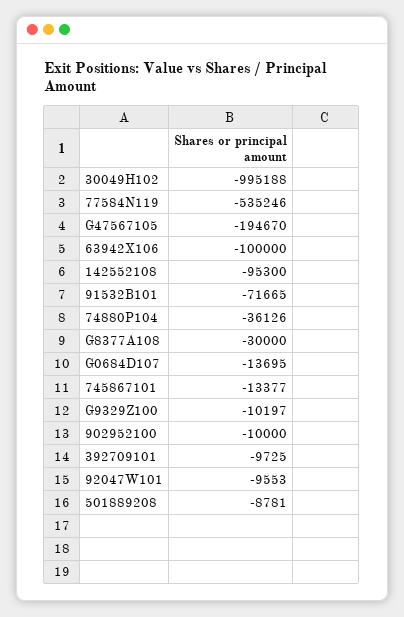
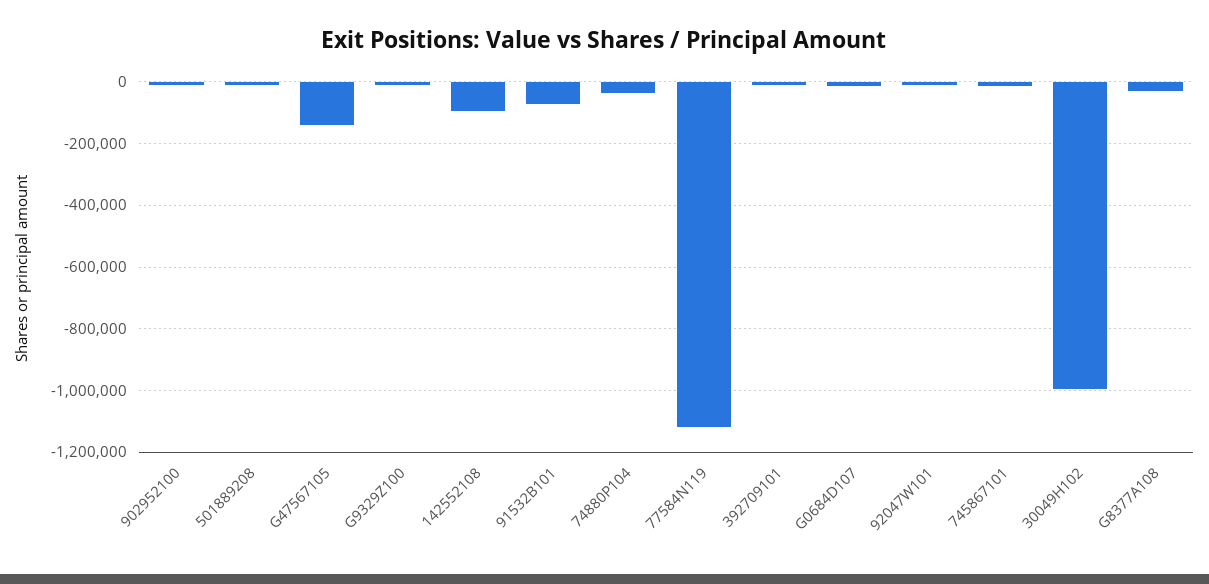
  {
    "30049H102": -995188,
-   "77584N119": -535246,
+   "77584N119": -1120000,
-   "G47567105": -194670,
+   "G47567105": -140000,
-   "63942X106": -100000,
    "142552108": -95300,
    "91532B101": -71665,
    "74880P104": -36126,
    "G8377A108": -30000,
    "G0684D107": -13695,
    "745867101": -13377,
    "G9329Z100": -10197,
    "902952100": -10000,
    "392709101": -9725,
    "92047W101": -9553,
    "501889208": -8781
  }

